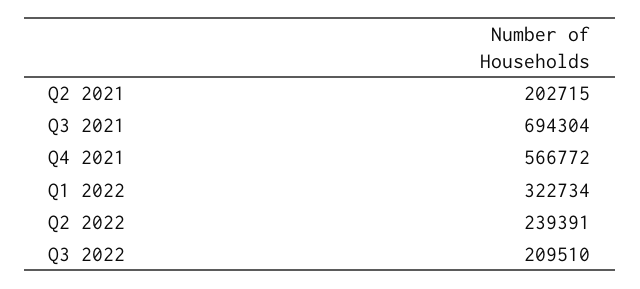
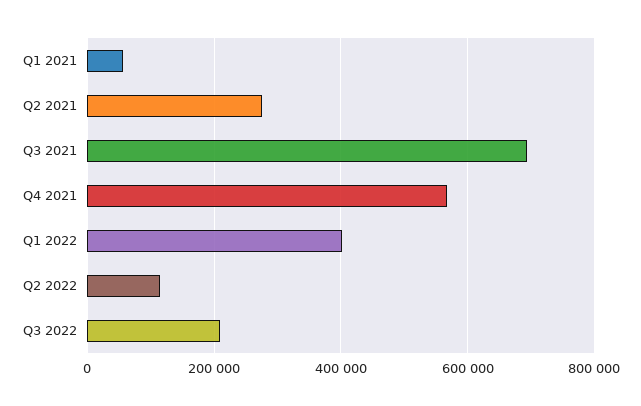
  {
-   "Q2 2021": 202715,
+   "Q2 2021": 280000,
    "Q3 2021": 694304,
    "Q4 2021": 566772,
-   "Q1 2022": 322734,
+   "Q1 2022": 400000,
-   "Q2 2022": 239391,
+   "Q2 2022": 120000,
-   "Q3 2022": 209510
+   "Q3 2022": 209510,
+   "Q1 2021": 60000
  }

